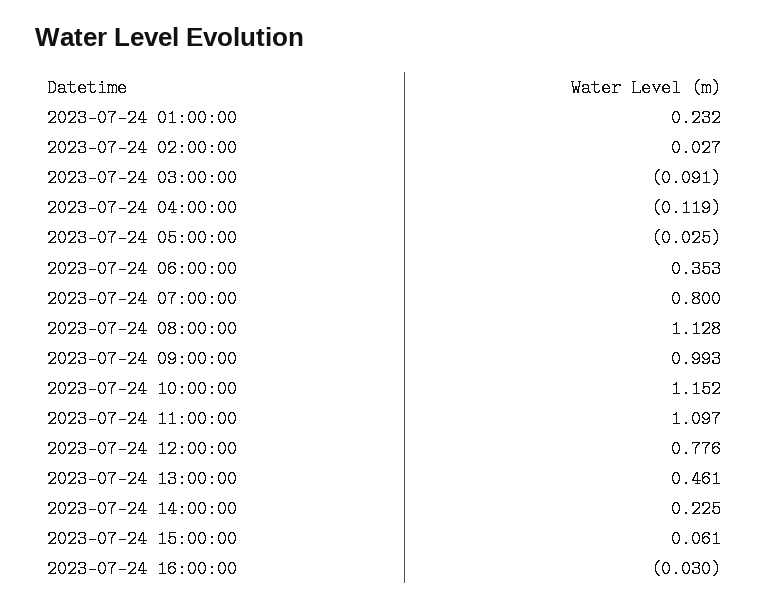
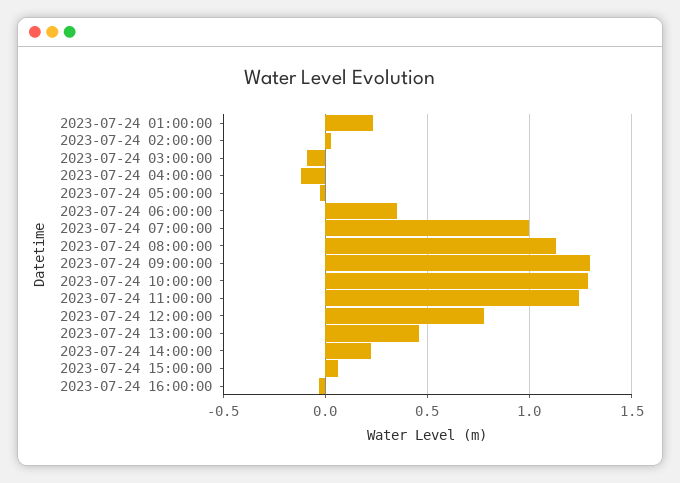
  {
    "2023-07-24 01:00:00": 0.232,
    "2023-07-24 02:00:00": 0.027,
    "2023-07-24 03:00:00": -0.091,
    "2023-07-24 04:00:00": -0.119,
    "2023-07-24 05:00:00": -0.025,
    "2023-07-24 06:00:00": 0.353,
-   "2023-07-24 07:00:00": 0.8,
+   "2023-07-24 07:00:00": 1,
    "2023-07-24 08:00:00": 1.128,
-   "2023-07-24 09:00:00": 0.993,
+   "2023-07-24 09:00:00": 1.3,
-   "2023-07-24 10:00:00": 1.152,
+   "2023-07-24 10:00:00": 1.3,
-   "2023-07-24 11:00:00": 1.097,
+   "2023-07-24 11:00:00": 1.25,
    "2023-07-24 12:00:00": 0.776,
    "2023-07-24 13:00:00": 0.461,
    "2023-07-24 14:00:00": 0.225,
    "2023-07-24 15:00:00": 0.061,
    "2023-07-24 16:00:00": -0.03
  }

